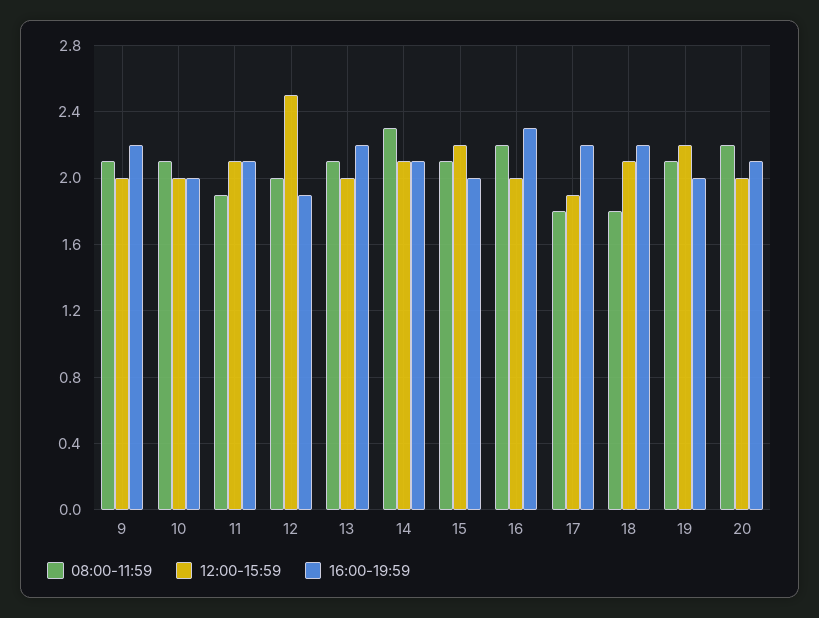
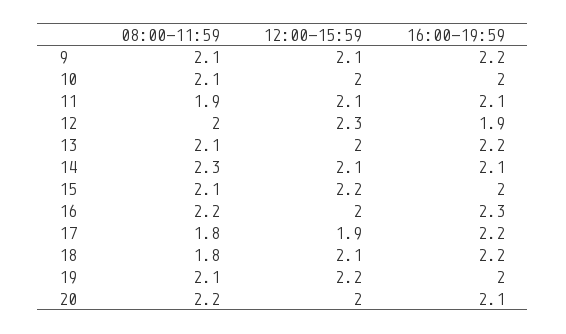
  {
    "08:00-11:59": {
      "9": 2.1,
      "10": 2.1,
      "11": 1.9,
      "12": 2,
      "13": 2.1,
      "14": 2.3,
      "15": 2.1,
      "16": 2.2,
      "17": 1.8,
      "18": 1.8,
      "19": 2.1,
      "20": 2.2
    },
    "12:00-15:59": {
-     "9": 2,
+     "9": 2.1,
      "10": 2,
      "11": 2.1,
-     "12": 2.5,
+     "12": 2.3,
      "13": 2,
      "14": 2.1,
      "15": 2.2,
      "16": 2,
      "17": 1.9,
      "18": 2.1,
      "19": 2.2,
      "20": 2
    },
    "16:00-19:59": {
      "9": 2.2,
      "10": 2,
      "11": 2.1,
      "12": 1.9,
      "13": 2.2,
      "14": 2.1,
      "15": 2,
      "16": 2.3,
      "17": 2.2,
      "18": 2.2,
      "19": 2,
      "20": 2.1
    }
  }

